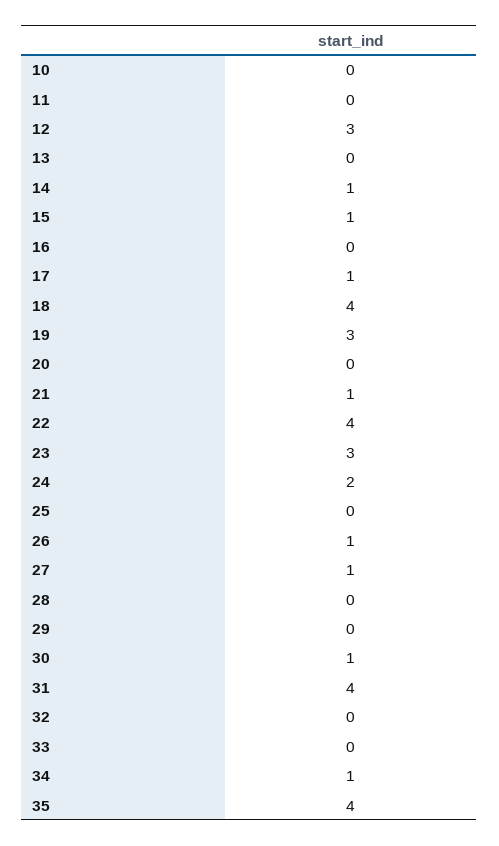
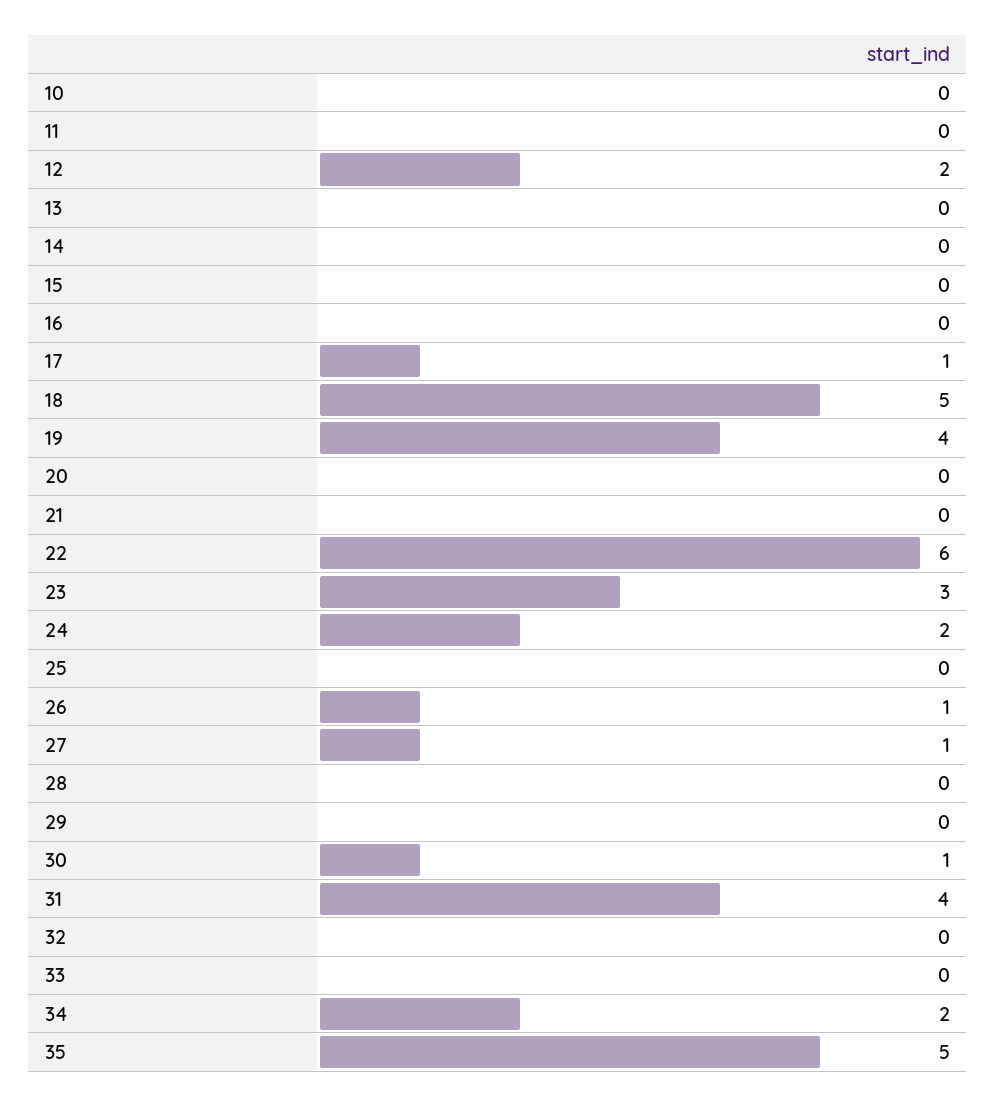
  {
    "10": 0,
    "11": 0,
-   "12": 3,
+   "12": 2,
    "13": 0,
-   "14": 1,
+   "14": 0,
-   "15": 1,
+   "15": 0,
    "16": 0,
    "17": 1,
-   "18": 4,
+   "18": 5,
-   "19": 3,
+   "19": 4,
    "20": 0,
-   "21": 1,
+   "21": 0,
-   "22": 4,
+   "22": 6,
    "23": 3,
    "24": 2,
    "25": 0,
    "26": 1,
    "27": 1,
    "28": 0,
    "29": 0,
    "30": 1,
    "31": 4,
    "32": 0,
    "33": 0,
-   "34": 1,
+   "34": 2,
-   "35": 4
+   "35": 5
  }

